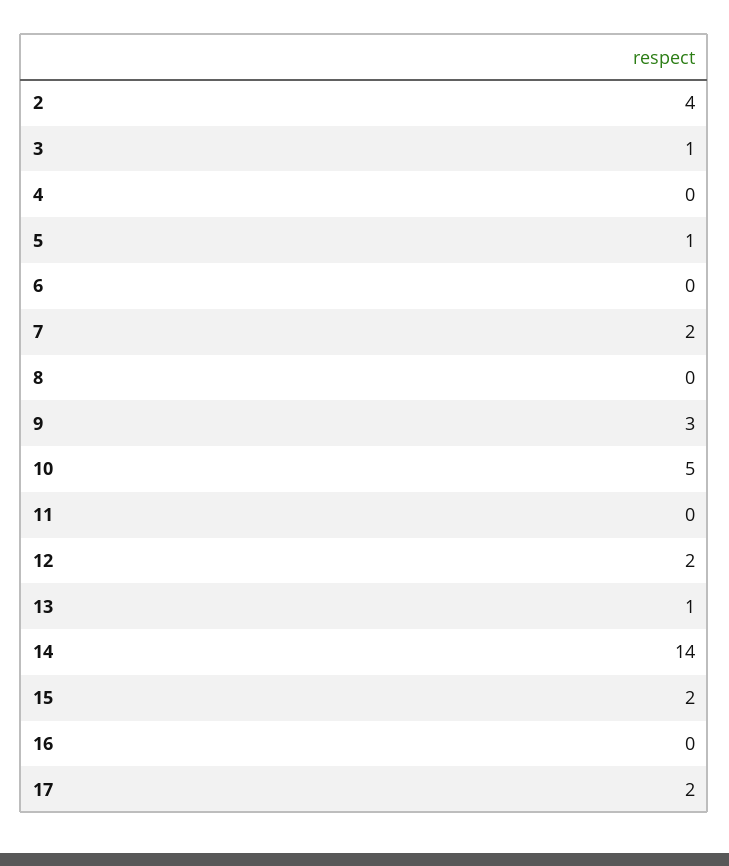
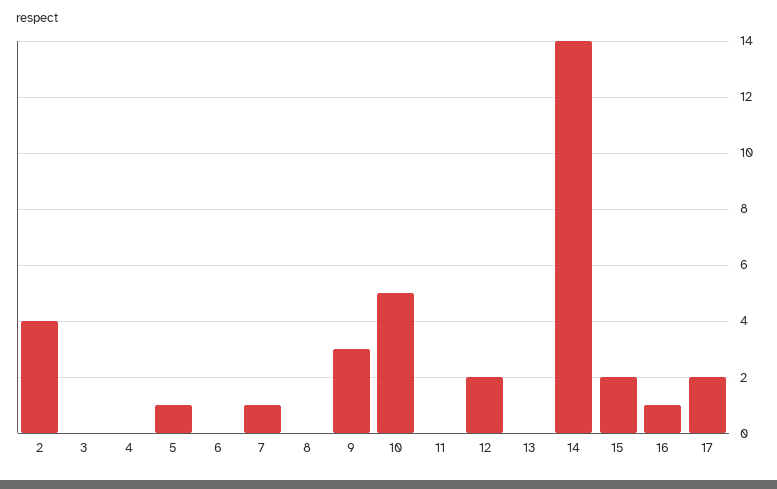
  {
    "2": 4,
-   "3": 1,
+   "3": 0,
    "4": 0,
    "5": 1,
    "6": 0,
-   "7": 2,
+   "7": 1,
    "8": 0,
    "9": 3,
    "10": 5,
    "11": 0,
    "12": 2,
-   "13": 1,
+   "13": 0,
    "14": 14,
    "15": 2,
-   "16": 0,
+   "16": 1,
    "17": 2
  }

